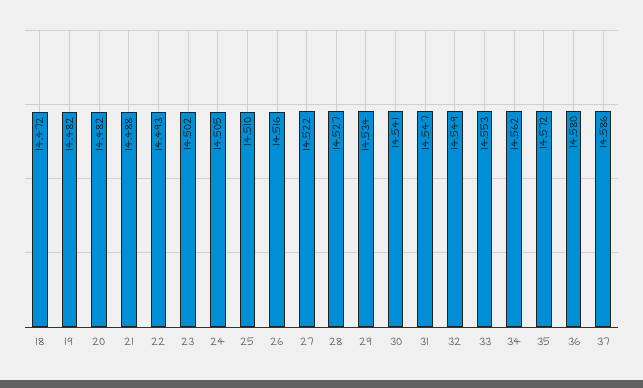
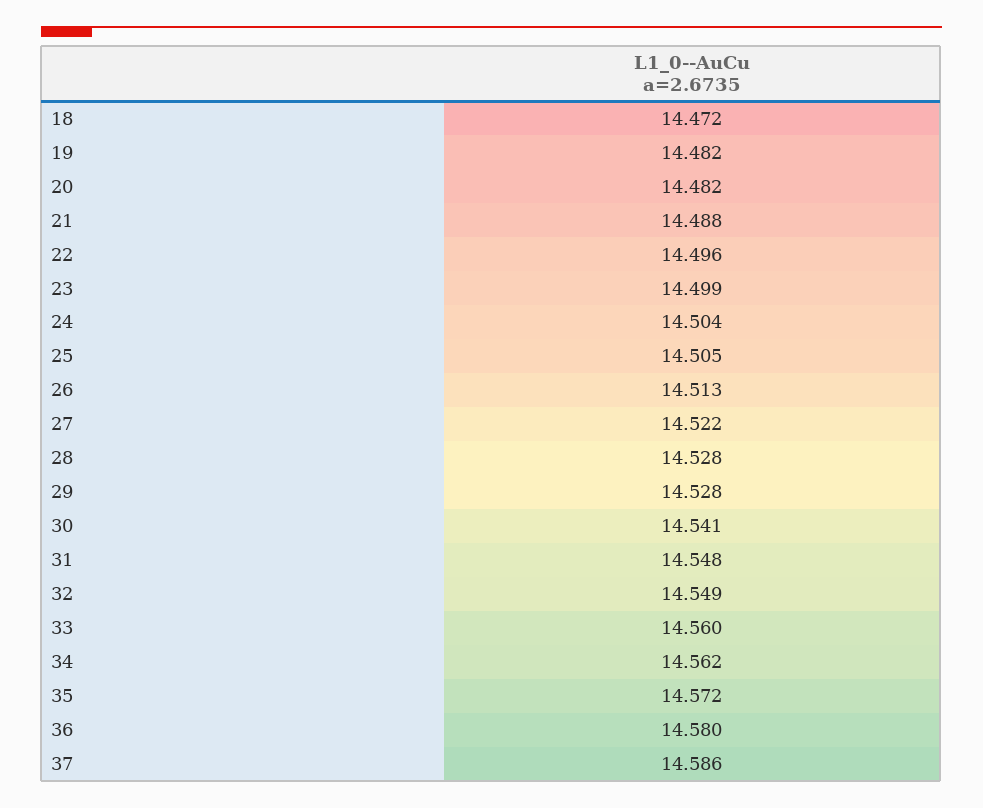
  {
    "18": 14.472,
    "19": 14.482,
    "20": 14.482,
    "21": 14.488,
-   "22": 14.493,
+   "22": 14.496,
-   "23": 14.502,
+   "23": 14.499,
-   "24": 14.505,
+   "24": 14.504,
-   "25": 14.51,
+   "25": 14.505,
-   "26": 14.516,
+   "26": 14.513,
    "27": 14.522,
-   "28": 14.527,
+   "28": 14.528,
-   "29": 14.534,
+   "29": 14.528,
    "30": 14.541,
-   "31": 14.547,
+   "31": 14.548,
    "32": 14.549,
-   "33": 14.553,
+   "33": 14.56,
    "34": 14.562,
    "35": 14.572,
    "36": 14.58,
    "37": 14.586
  }

